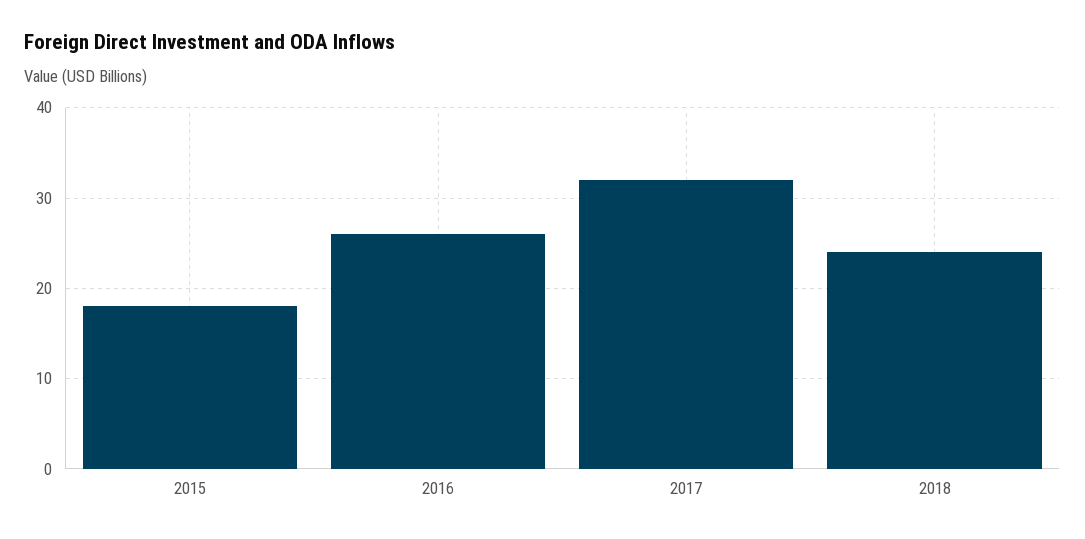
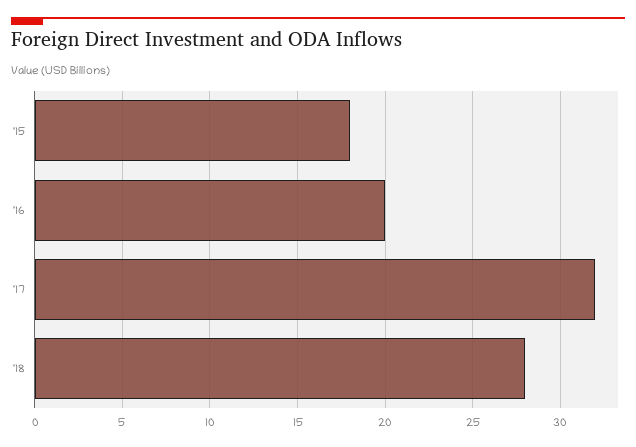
  {
    "2015": 18,
-   "2016": 26,
+   "2016": 20,
    "2017": 32,
-   "2018": 24
+   "2018": 28
  }

